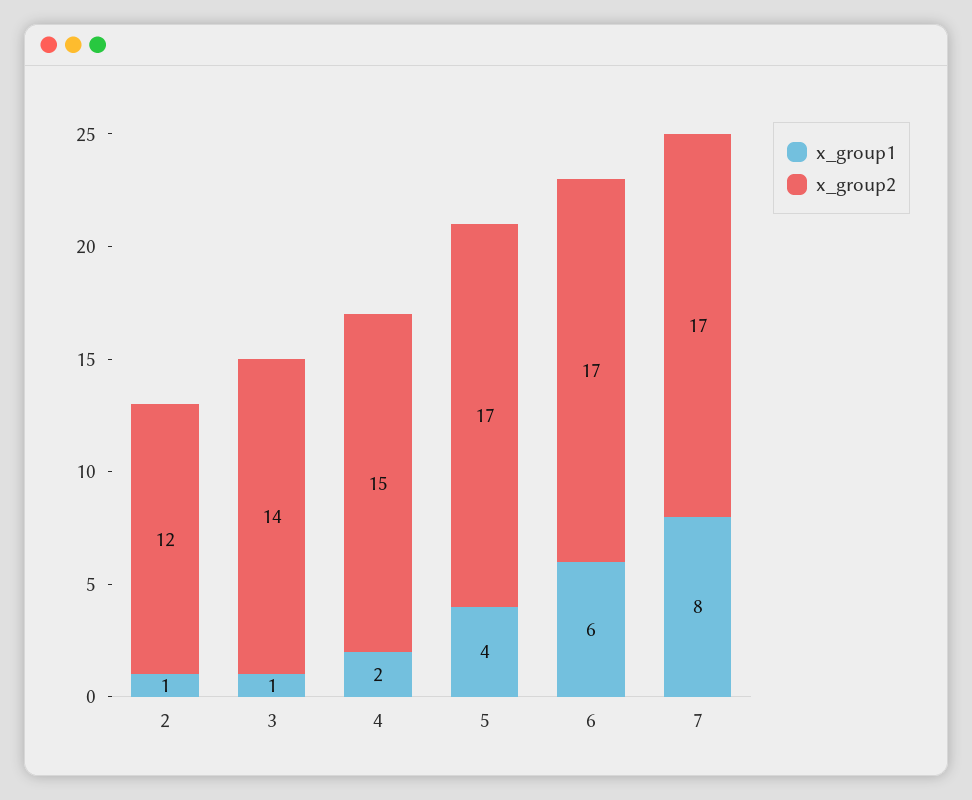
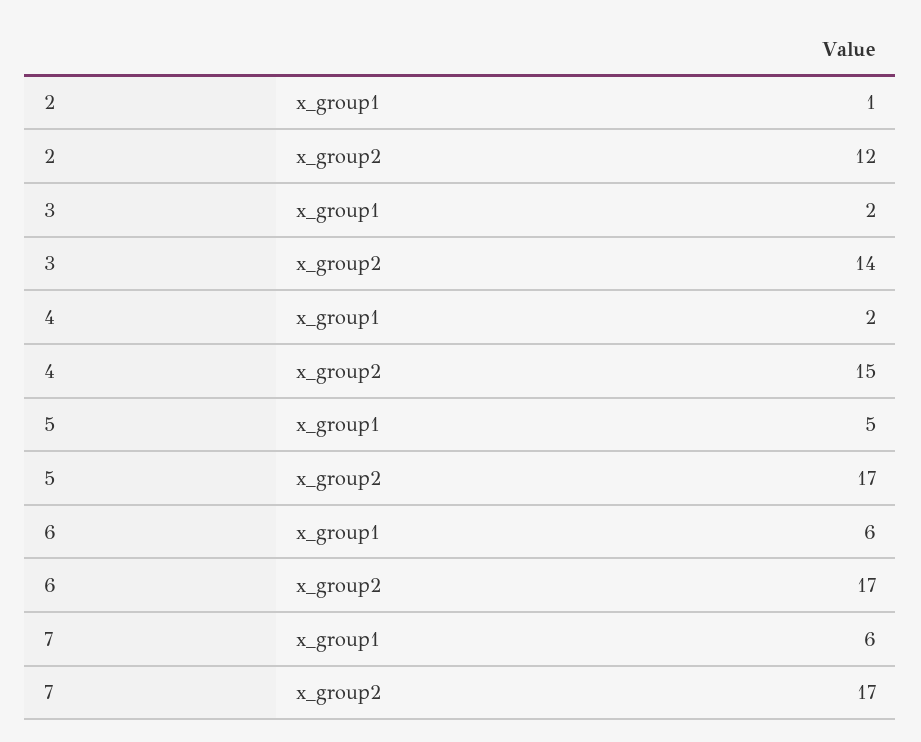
  {
    "x_group1": {
      "2": 1,
-     "3": 1,
+     "3": 2,
      "4": 2,
-     "5": 4,
+     "5": 5,
      "6": 6,
-     "7": 8
+     "7": 6
    },
    "x_group2": {
      "2": 12,
      "3": 14,
      "4": 15,
      "5": 17,
      "6": 17,
      "7": 17
    }
  }

